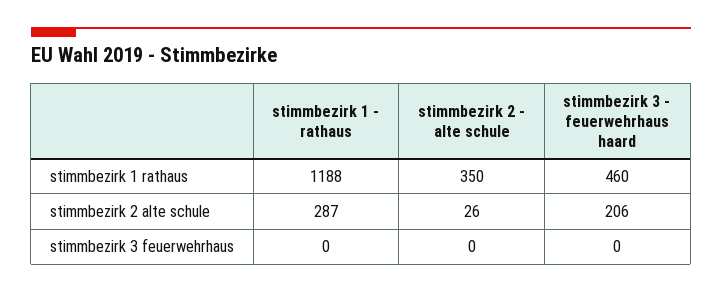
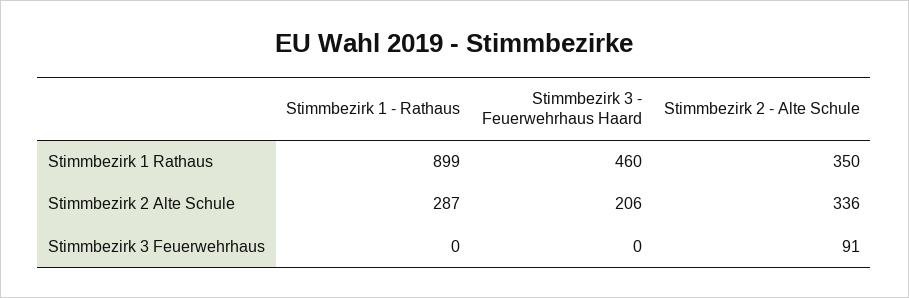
  {
    "stimmbezirk 1 - rathaus": {
-     "stimmbezirk 1 rathaus": 1188,
+     "stimmbezirk 1 rathaus": 899,
      "stimmbezirk 2 alte schule": 287,
      "stimmbezirk 3 feuerwehrhaus": 0
    },
    "stimmbezirk 2 - alte schule": {
      "stimmbezirk 1 rathaus": 350,
-     "stimmbezirk 2 alte schule": 26,
+     "stimmbezirk 2 alte schule": 336,
-     "stimmbezirk 3 feuerwehrhaus": 0
+     "stimmbezirk 3 feuerwehrhaus": 91
    },
    "stimmbezirk 3 - feuerwehrhaus haard": {
      "stimmbezirk 1 rathaus": 460,
      "stimmbezirk 2 alte schule": 206,
      "stimmbezirk 3 feuerwehrhaus": 0
    }
  }

